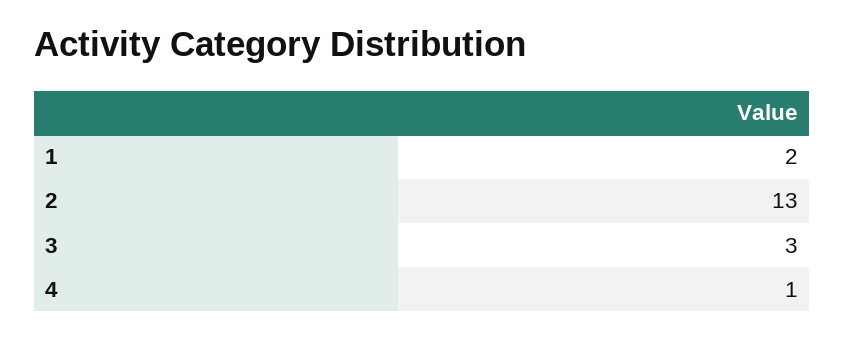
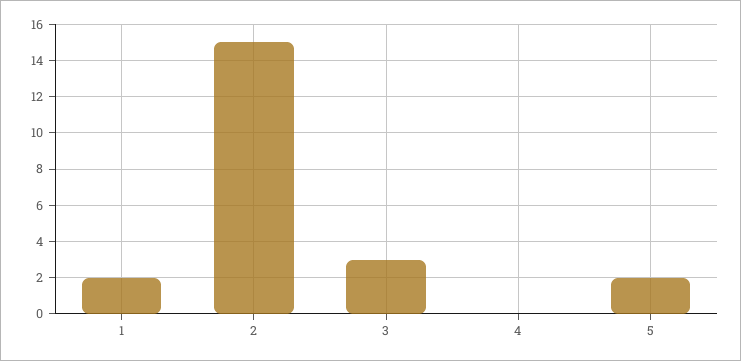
  {
    "1": 2,
-   "2": 13,
+   "2": 15,
    "3": 3,
-   "4": 1
+   "4": 0,
+   "5": 2
  }

